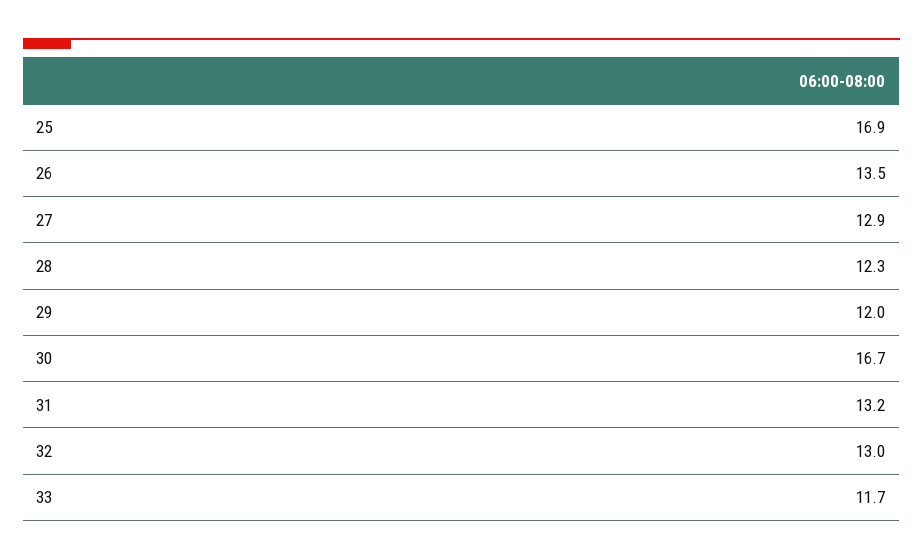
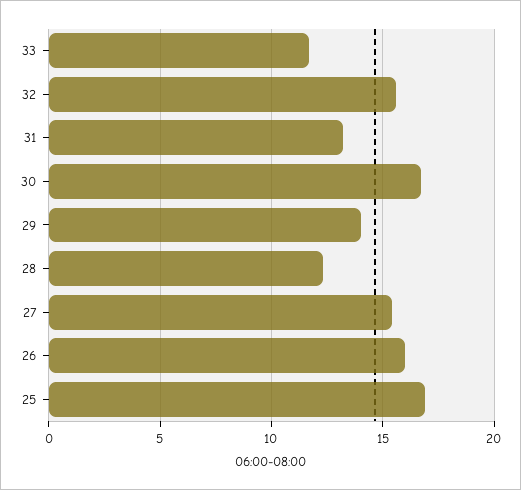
  {
    "25": 16.9,
-   "26": 13.5,
+   "26": 16,
-   "27": 12.9,
+   "27": 15.5,
    "28": 12.3,
-   "29": 12,
+   "29": 14,
    "30": 16.7,
    "31": 13.2,
-   "32": 13,
+   "32": 15.5,
    "33": 11.7
  }

